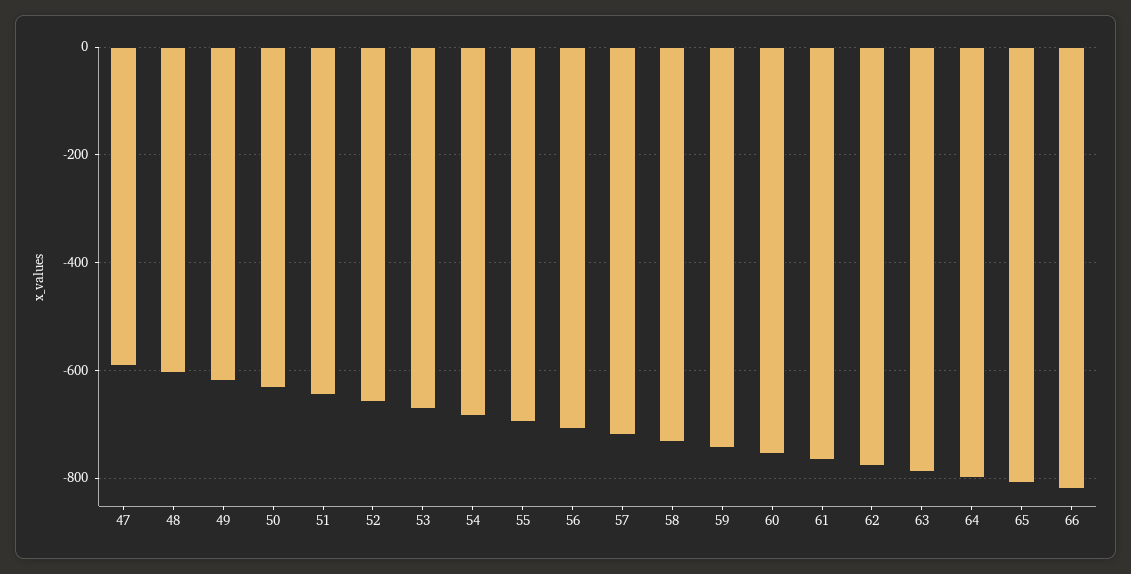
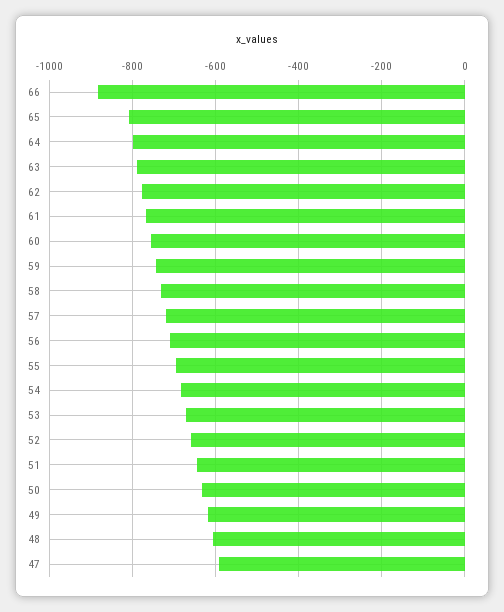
  {
    "47": -600,
    "48": -600,
    "49": -620,
    "50": -640,
    "51": -640,
    "52": -660,
    "53": -680,
    "54": -680,
    "55": -700,
    "56": -700,
    "57": -720,
    "58": -740,
    "59": -740,
    "60": -760,
    "61": -760,
    "62": -780,
    "63": -780,
    "64": -800,
    "65": -800,
-   "66": -820
+   "66": -880
  }

